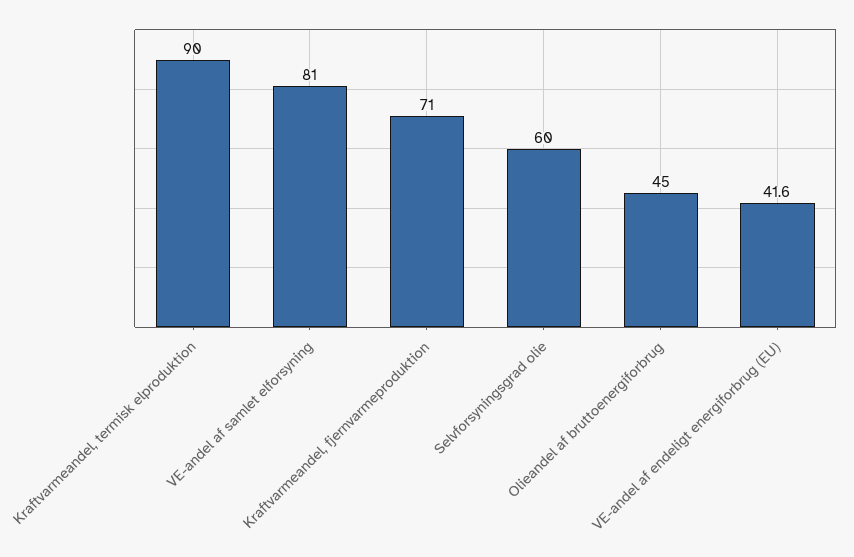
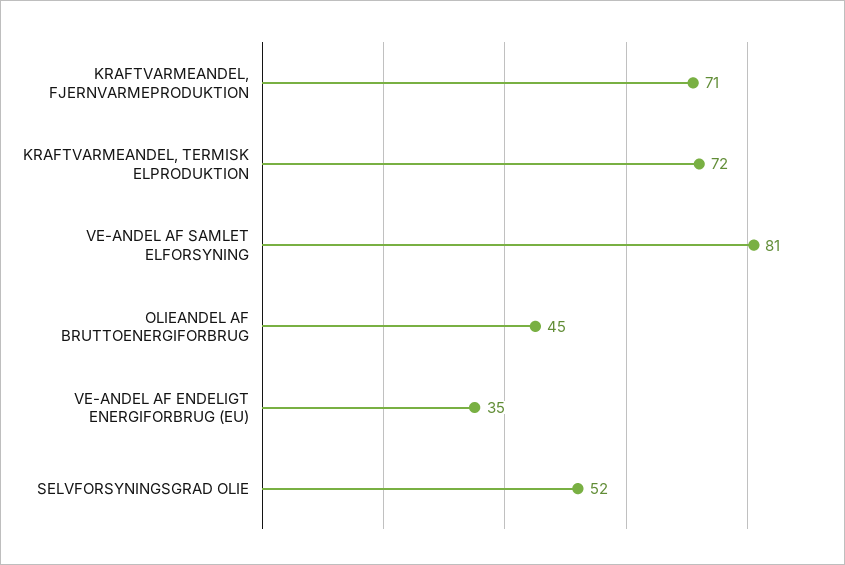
  {
-   "Kraftvarmeandel, termisk elproduktion": 90,
+   "Kraftvarmeandel, termisk elproduktion": 72,
    "VE-andel af samlet elforsyning": 81,
    "Kraftvarmeandel, fjernvarmeproduktion": 71,
-   "Selvforsyningsgrad olie": 60,
+   "Selvforsyningsgrad olie": 52,
    "Olieandel af bruttoenergiforbrug": 45,
-   "VE-andel af endeligt energiforbrug (EU)": 41.6
+   "VE-andel af endeligt energiforbrug (EU)": 35
  }

